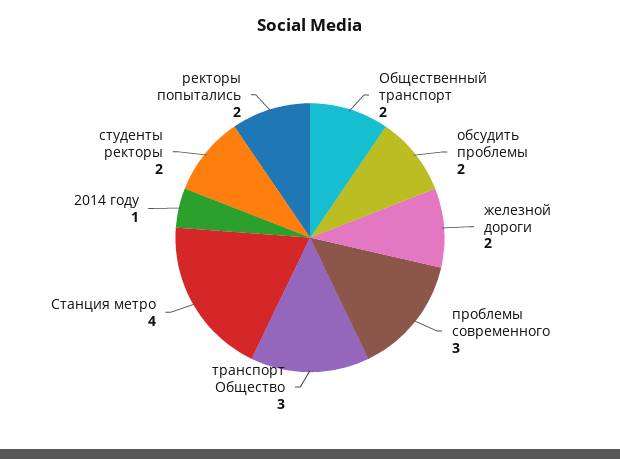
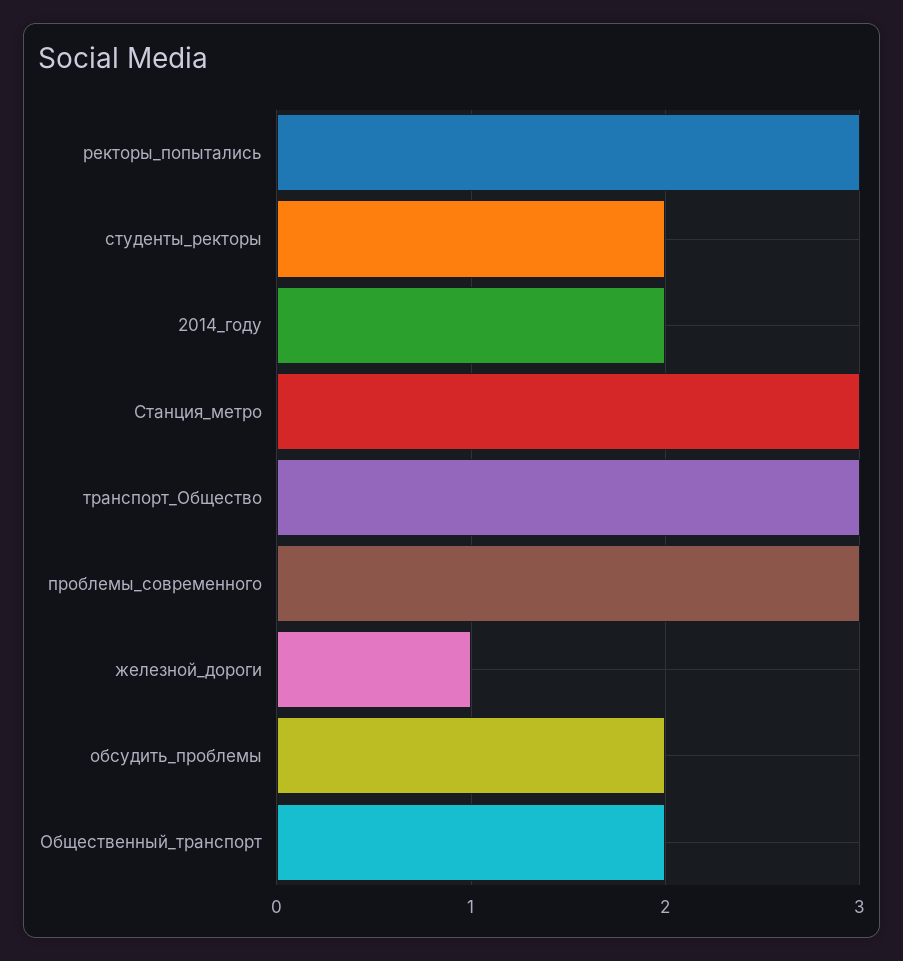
  {
    "Общественный транспорт": 2,
    "обсудить проблемы": 2,
-   "железной дороги": 2,
+   "железной дороги": 1,
    "проблемы современного": 3,
    "транспорт Общество": 3,
-   "Станция метро": 4,
+   "Станция метро": 3,
-   "2014 году": 1,
+   "2014 году": 2,
    "студенты ректоры": 2,
-   "ректоры попытались": 2
+   "ректоры попытались": 3
  }

